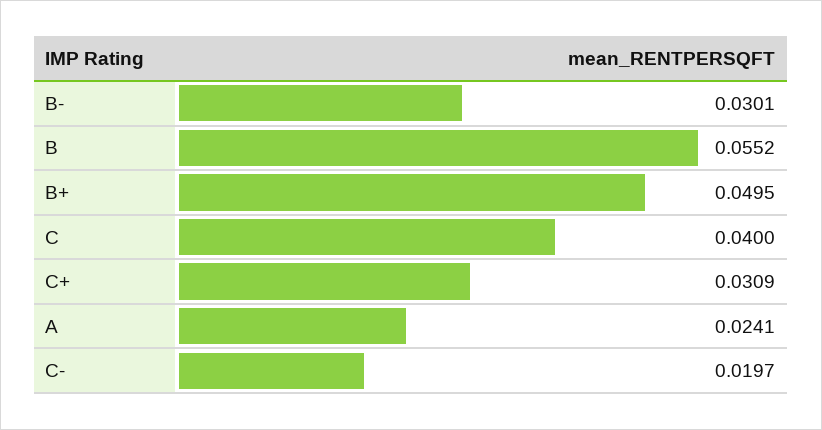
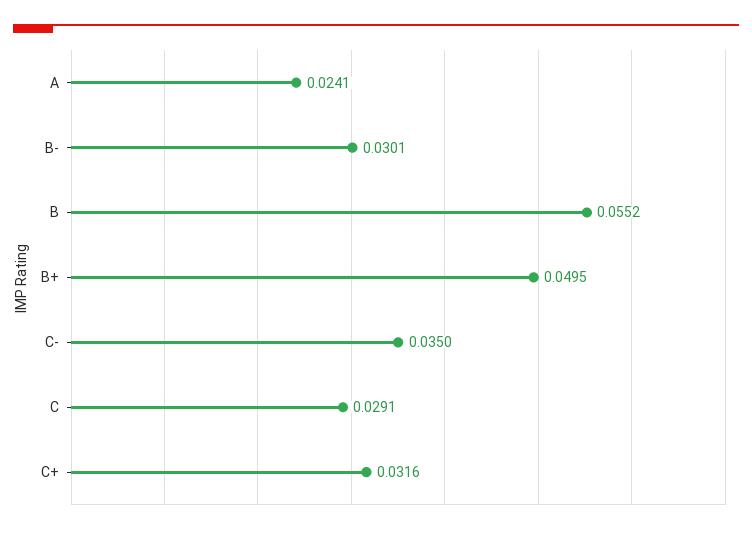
  {
    "B-": 0.0301,
    "B": 0.0552,
    "B+": 0.0495,
-   "C": 0.04,
+   "C": 0.0291,
-   "C+": 0.0309,
+   "C+": 0.0316,
    "A": 0.0241,
-   "C-": 0.0197
+   "C-": 0.035
  }

